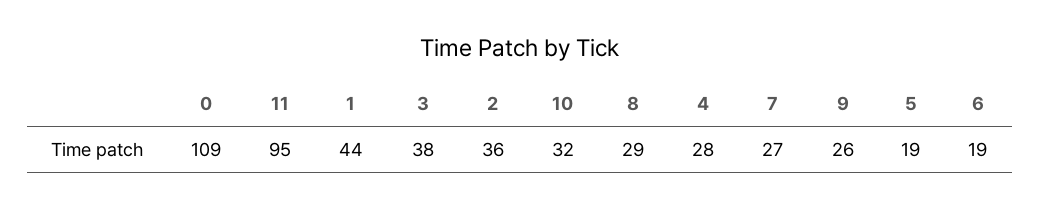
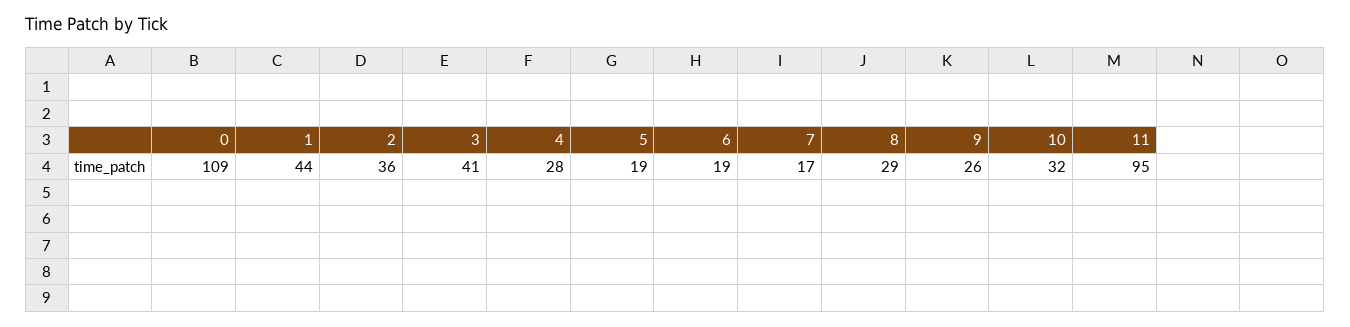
  {
    "0": 109,
    "11": 95,
    "1": 44,
-   "3": 38,
+   "3": 41,
    "2": 36,
    "10": 32,
    "8": 29,
    "4": 28,
-   "7": 27,
+   "7": 17,
    "9": 26,
    "5": 19,
    "6": 19
  }

